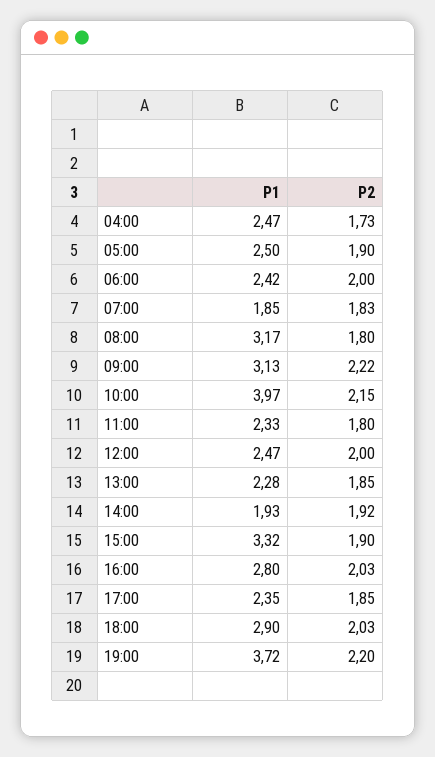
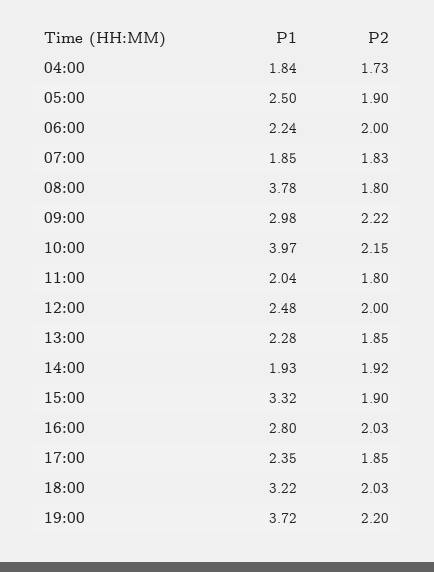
  {
    "P1": {
-     "04:00": 2.47,
+     "04:00": 1.84,
      "05:00": 2.5,
-     "06:00": 2.42,
+     "06:00": 2.24,
      "07:00": 1.85,
-     "08:00": 3.17,
+     "08:00": 3.78,
-     "09:00": 3.13,
+     "09:00": 2.98,
      "10:00": 3.97,
-     "11:00": 2.33,
+     "11:00": 2.04,
-     "12:00": 2.47,
+     "12:00": 2.48,
      "13:00": 2.28,
      "14:00": 1.93,
      "15:00": 3.32,
      "16:00": 2.8,
      "17:00": 2.35,
-     "18:00": 2.9,
+     "18:00": 3.22,
      "19:00": 3.72
    },
    "P2": {
      "04:00": 1.73,
      "05:00": 1.9,
      "06:00": 2,
      "07:00": 1.83,
      "08:00": 1.8,
      "09:00": 2.22,
      "10:00": 2.15,
      "11:00": 1.8,
      "12:00": 2,
      "13:00": 1.85,
      "14:00": 1.92,
      "15:00": 1.9,
      "16:00": 2.03,
      "17:00": 1.85,
      "18:00": 2.03,
      "19:00": 2.2
    }
  }

